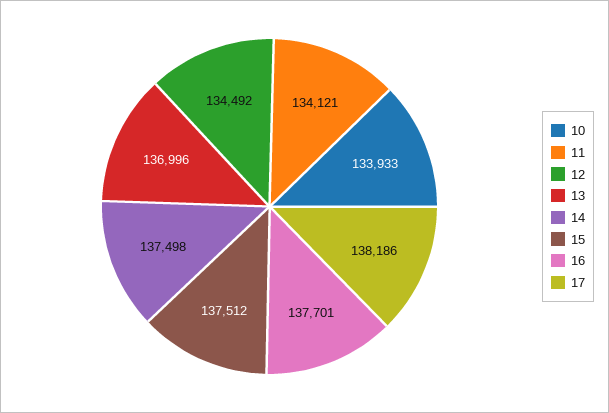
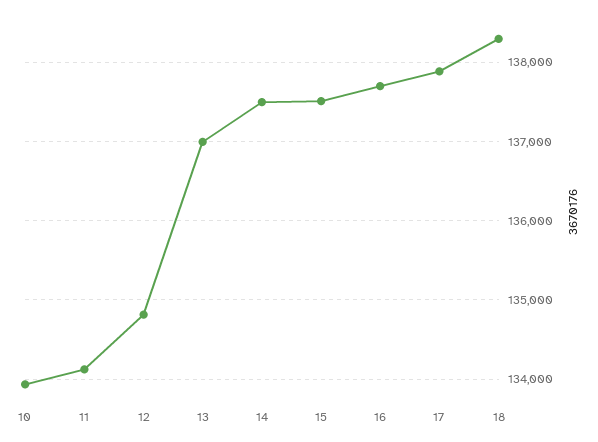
  {
    "10": 133933,
    "11": 134121,
-   "12": 134492,
+   "12": 134800,
    "13": 136996,
    "14": 137498,
    "15": 137512,
    "16": 137701,
-   "17": 138186
+   "17": 137900,
+   "18": 138300
  }

